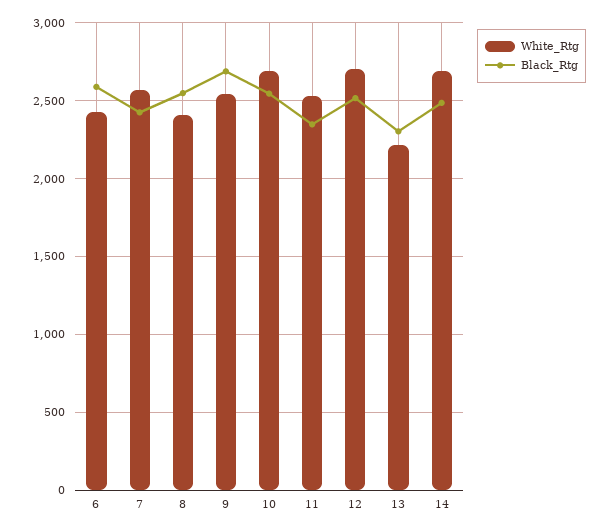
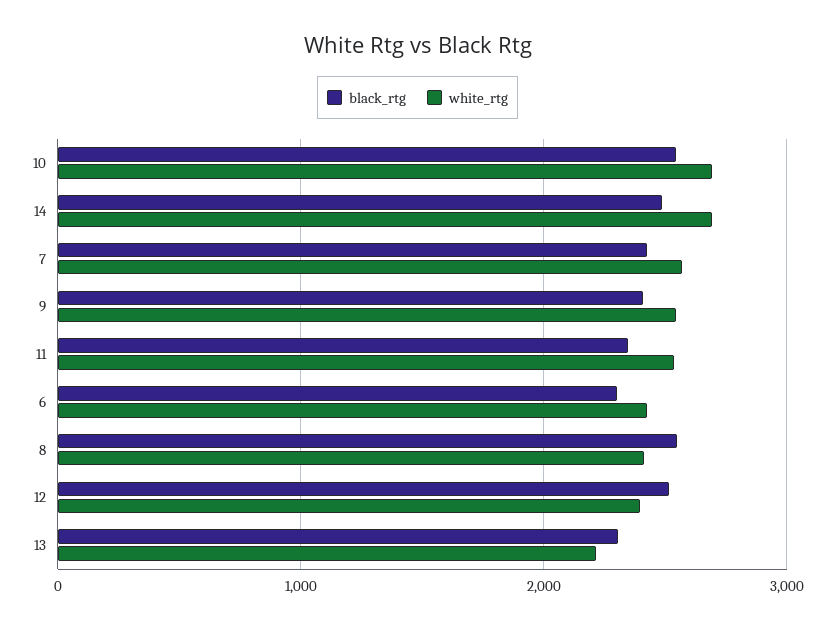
  {
    "White_Rtg": {
      "6": 2450,
      "7": 2550,
      "8": 2400,
      "9": 2550,
      "10": 2700,
      "11": 2550,
-     "12": 2700,
+     "12": 2400,
      "13": 2200,
      "14": 2700
    },
    "Black_Rtg": {
-     "6": 2600,
+     "6": 2300,
      "7": 2400,
      "8": 2550,
-     "9": 2700,
+     "9": 2400,
      "10": 2550,
      "11": 2350,
      "12": 2500,
      "13": 2300,
      "14": 2500
    }
  }

